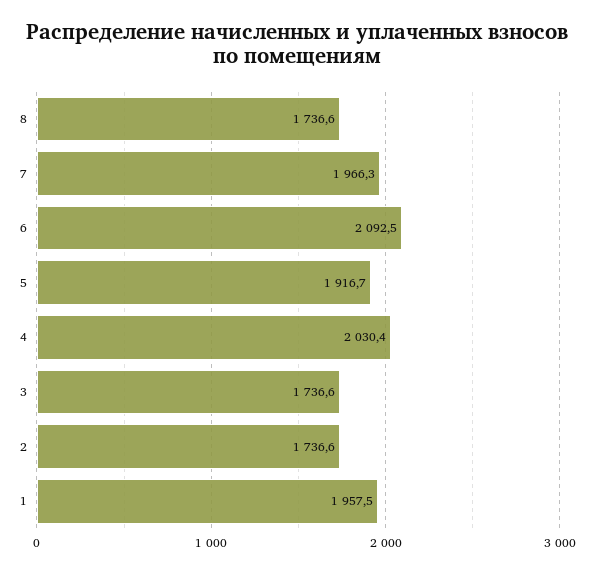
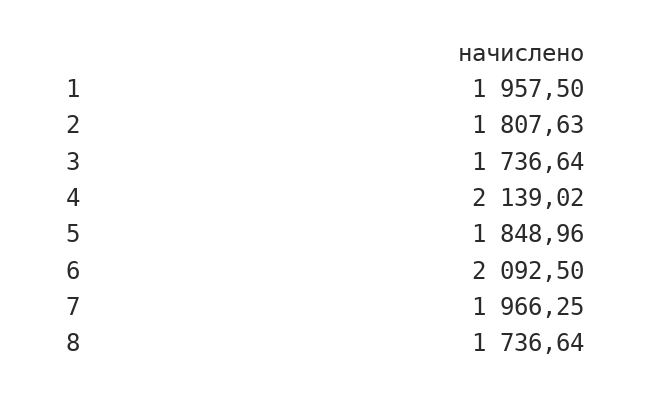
  {
    "8": 1736.64,
    "7": 1966.25,
    "6": 2092.5,
-   "5": 1916.7,
+   "5": 1848.96,
-   "4": 2030.4,
+   "4": 2139.02,
    "3": 1736.64,
-   "2": 1736.6,
+   "2": 1807.63,
    "1": 1957.5
  }

